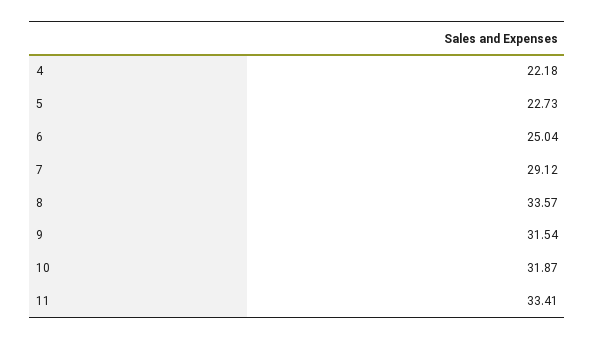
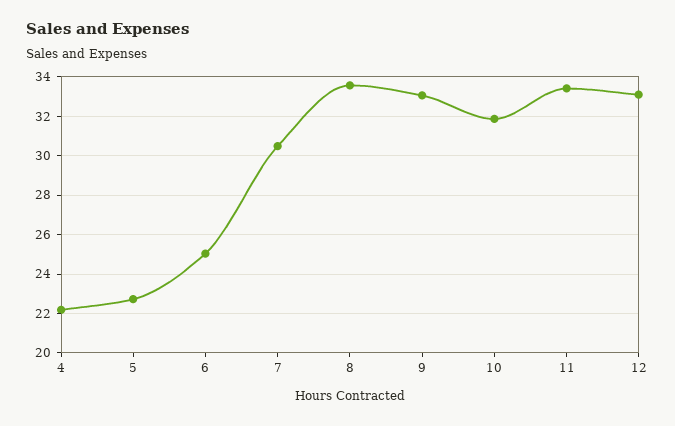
  {
    "4": 22.18,
    "5": 22.73,
    "6": 25.04,
-   "7": 29.12,
+   "7": 30.5,
    "8": 33.57,
-   "9": 31.54,
+   "9": 33,
    "10": 31.87,
-   "11": 33.41
+   "11": 33.41,
+   "12": 33
  }

